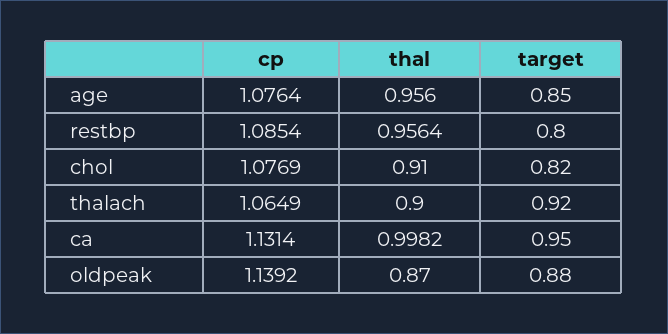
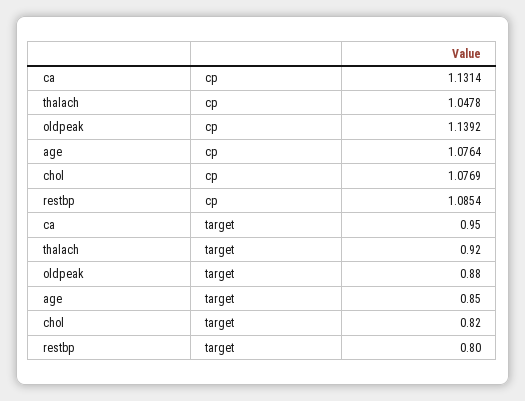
  {
    "cp": {
      "age": 1.0764,
      "restbp": 1.0854,
      "chol": 1.0769,
-     "thalach": 1.0649,
+     "thalach": 1.0478,
      "ca": 1.1314,
      "oldpeak": 1.1392
    },
-   "thal": {
-     "age": 0.956,
-     "restbp": 0.9564,
-     "chol": 0.91,
-     "thalach": 0.9,
-     "ca": 0.9982,
-     "oldpeak": 0.87
-   },
    "target": {
      "age": 0.85,
      "restbp": 0.8,
      "chol": 0.82,
      "thalach": 0.92,
      "ca": 0.95,
      "oldpeak": 0.88
    }
  }

